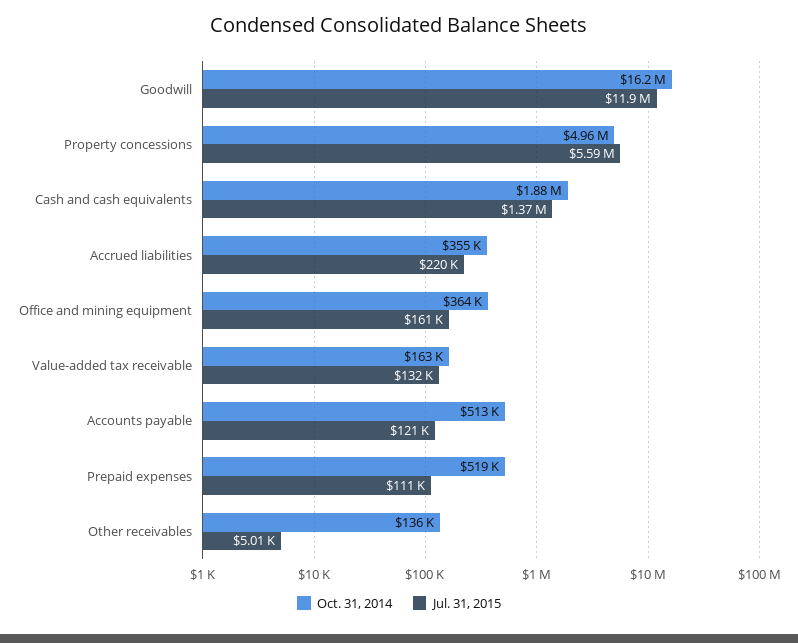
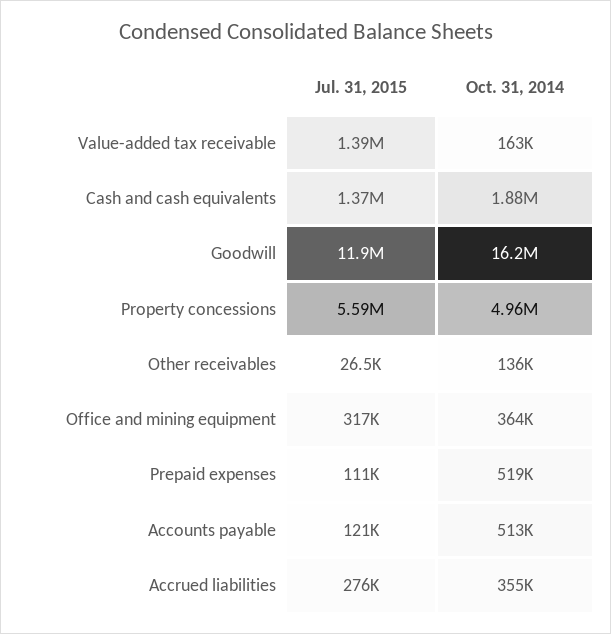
  {
    "Oct. 31, 2014": {
      "Goodwill": 16200000,
      "Property concessions": 4960000,
      "Cash and cash equivalents": 1880000,
      "Accrued liabilities": 355000,
      "Office and mining equipment": 364000,
      "Value-added tax receivable": 163000,
      "Accounts payable": 513000,
      "Prepaid expenses": 519000,
      "Other receivables": 136000
    },
    "Jul. 31, 2015": {
      "Goodwill": 11900000,
      "Property concessions": 5590000,
      "Cash and cash equivalents": 1370000,
-     "Accrued liabilities": 220000,
+     "Accrued liabilities": 276000,
-     "Office and mining equipment": 161000,
+     "Office and mining equipment": 317000,
-     "Value-added tax receivable": 132000,
+     "Value-added tax receivable": 1390000,
      "Accounts payable": 121000,
      "Prepaid expenses": 111000,
-     "Other receivables": 5010
+     "Other receivables": 26500
    }
  }

